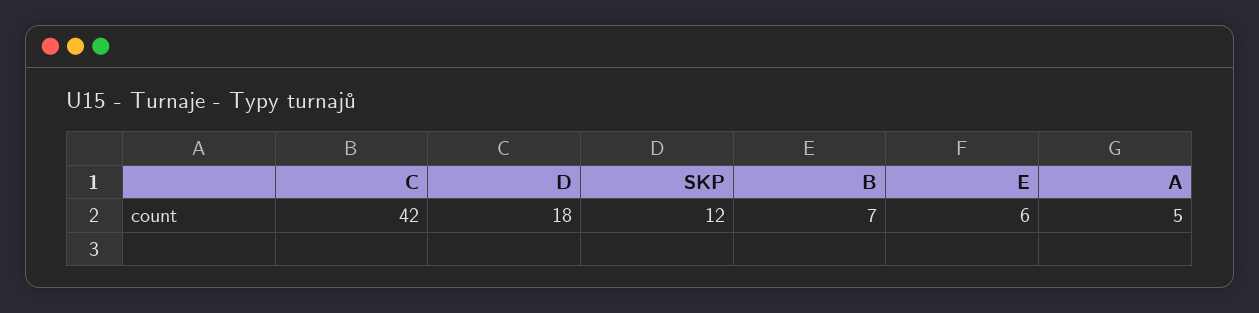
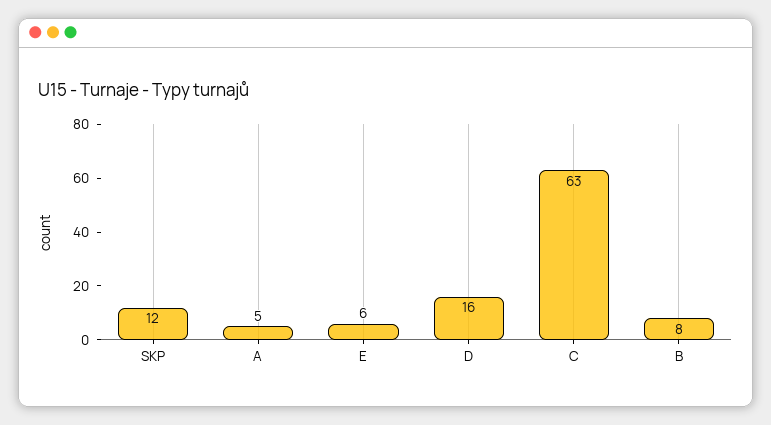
  {
-   "C": 42,
+   "C": 63,
-   "D": 18,
+   "D": 16,
    "SKP": 12,
-   "B": 7,
+   "B": 8,
    "E": 6,
    "A": 5
  }

